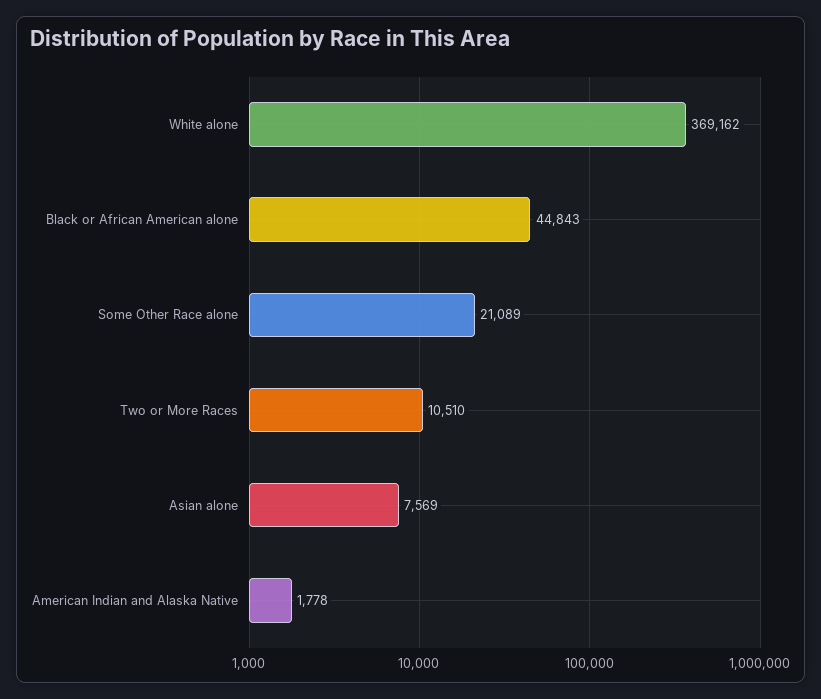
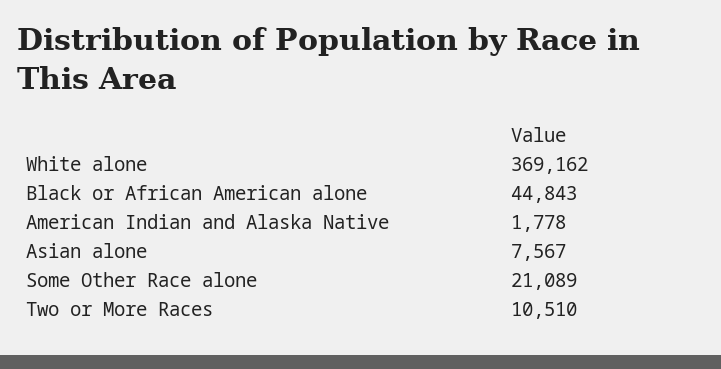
  {
    "White alone": 369162,
    "Black or African American alone": 44843,
    "Some Other Race alone": 21089,
    "Two or More Races": 10510,
-   "Asian alone": 7569,
+   "Asian alone": 7567,
    "American Indian and Alaska Native": 1778
  }

